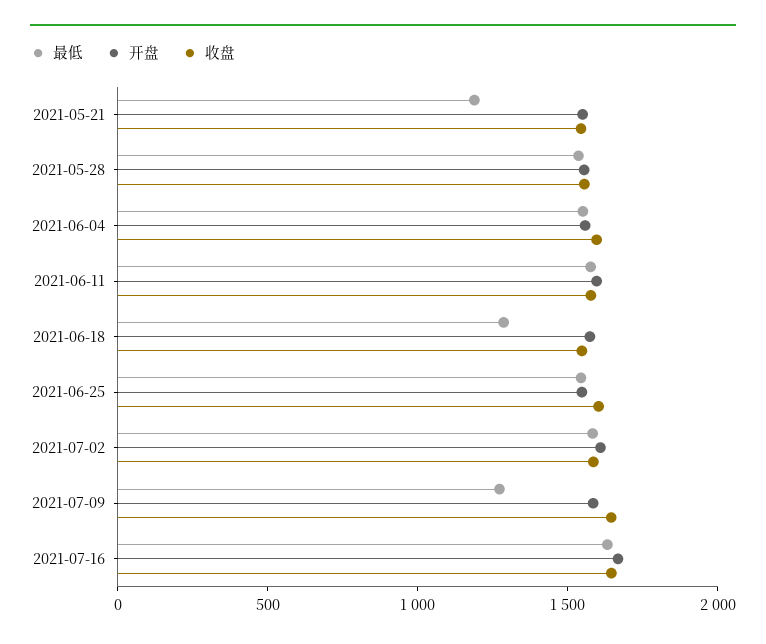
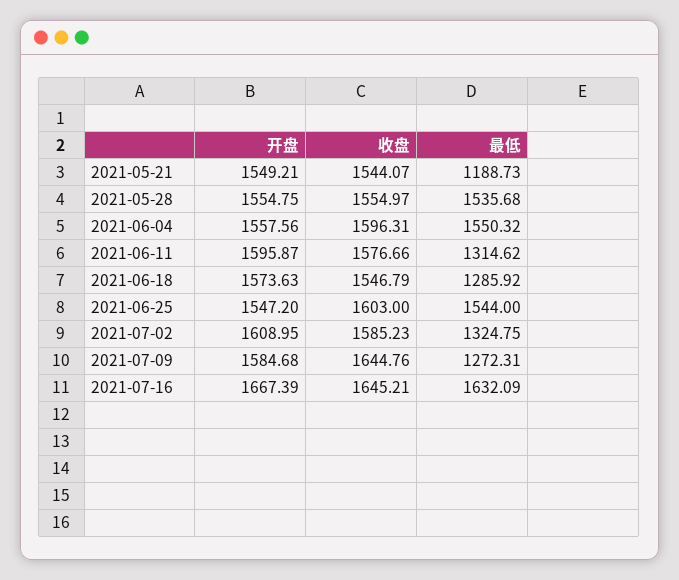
  {
    "最低": {
      "2021-05-21": 1188.73,
      "2021-05-28": 1535.68,
      "2021-06-04": 1550.32,
-     "2021-06-11": 1600,
+     "2021-06-11": 1314.62,
      "2021-06-18": 1285.92,
      "2021-06-25": 1544,
-     "2021-07-02": 1600,
+     "2021-07-02": 1324.75,
      "2021-07-09": 1272.31,
      "2021-07-16": 1632.09
    },
    "开盘": {
      "2021-05-21": 1549.21,
      "2021-05-28": 1554.75,
      "2021-06-04": 1557.56,
      "2021-06-11": 1595.87,
      "2021-06-18": 1573.63,
      "2021-06-25": 1547.2,
      "2021-07-02": 1608.95,
      "2021-07-09": 1584.68,
      "2021-07-16": 1667.39
    },
    "收盘": {
      "2021-05-21": 1544.07,
      "2021-05-28": 1554.97,
      "2021-06-04": 1596.31,
      "2021-06-11": 1576.66,
      "2021-06-18": 1546.79,
      "2021-06-25": 1603,
      "2021-07-02": 1585.23,
      "2021-07-09": 1644.76,
      "2021-07-16": 1645.21
    }
  }

